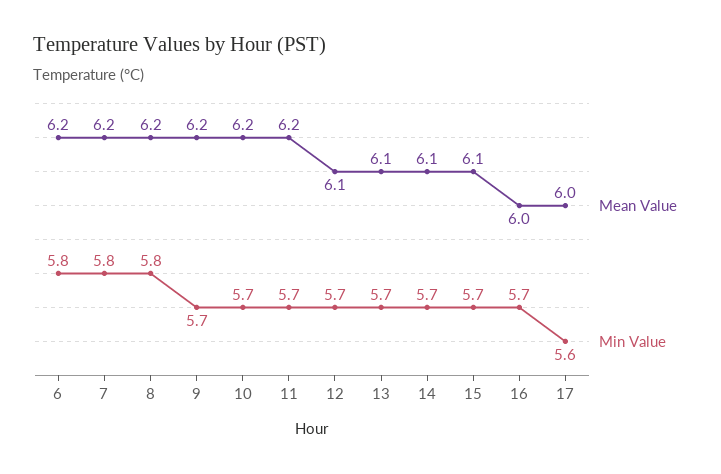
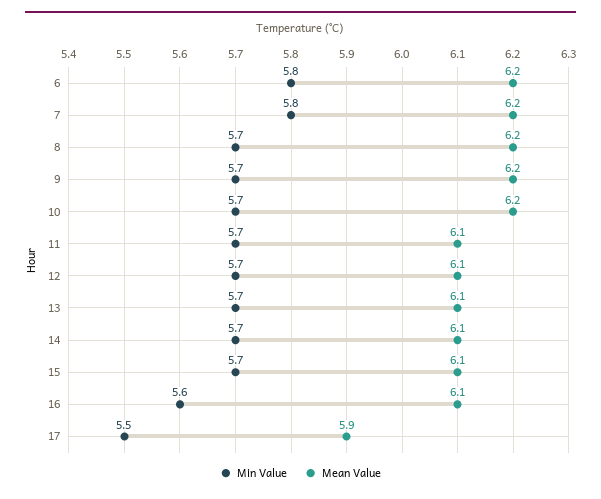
  {
    "Mean Value": {
      "6": 6.2,
      "7": 6.2,
      "8": 6.2,
      "9": 6.2,
      "10": 6.2,
-     "11": 6.2,
+     "11": 6.1,
      "12": 6.1,
      "13": 6.1,
      "14": 6.1,
      "15": 6.1,
-     "16": 6,
+     "16": 6.1,
-     "17": 6
+     "17": 5.9
    },
    "Min Value": {
      "6": 5.8,
      "7": 5.8,
-     "8": 5.8,
+     "8": 5.7,
      "9": 5.7,
      "10": 5.7,
      "11": 5.7,
      "12": 5.7,
      "13": 5.7,
      "14": 5.7,
      "15": 5.7,
-     "16": 5.7,
+     "16": 5.6,
-     "17": 5.6
+     "17": 5.5
    }
  }

